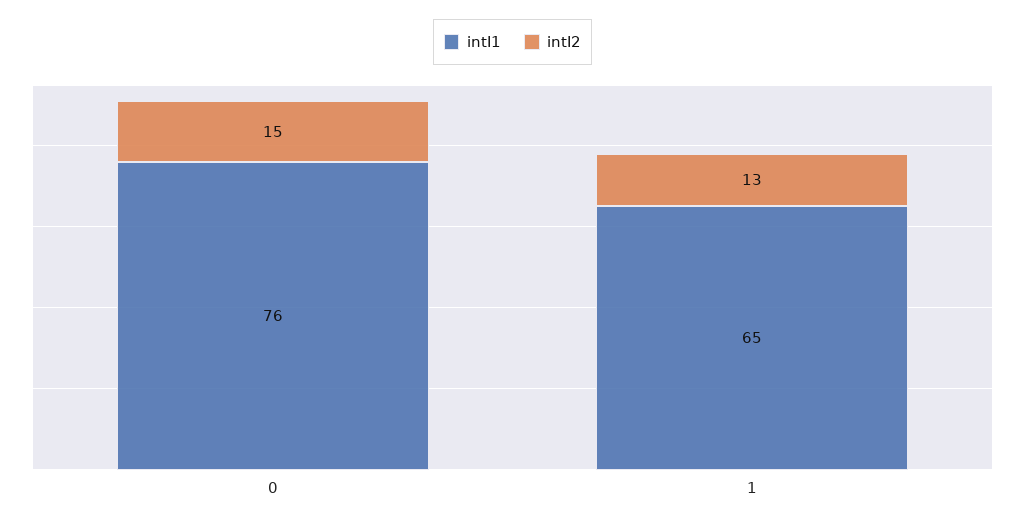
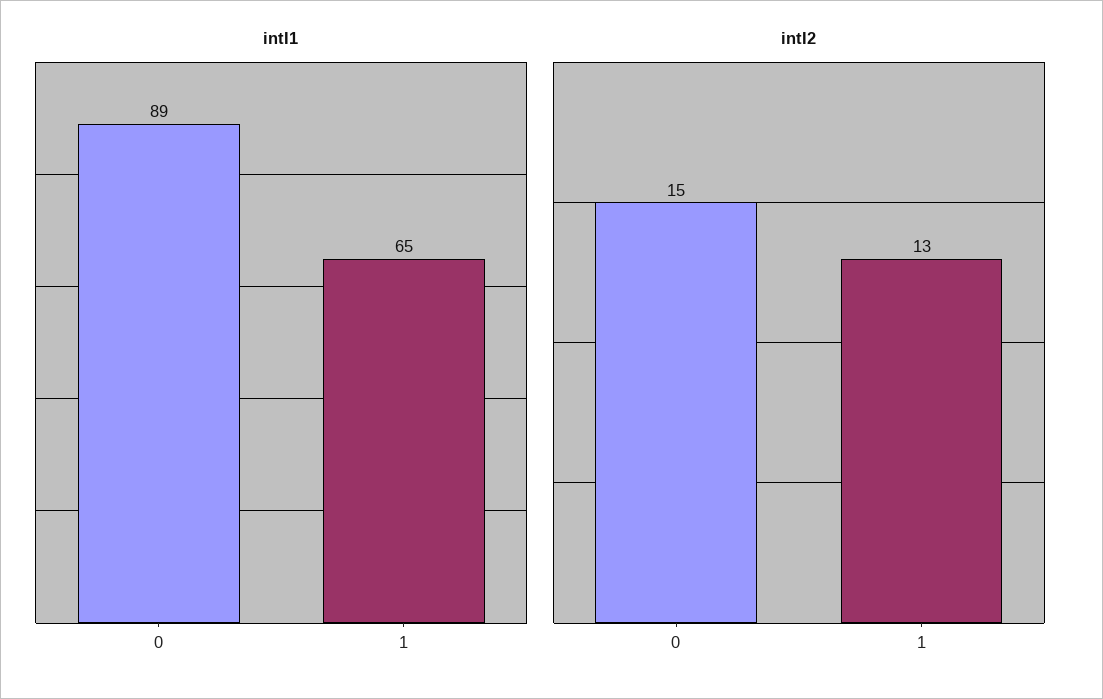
  {
    "intI1": {
-     "0": 76,
+     "0": 89,
      "1": 65
    },
    "intI2": {
      "0": 15,
      "1": 13
    }
  }

